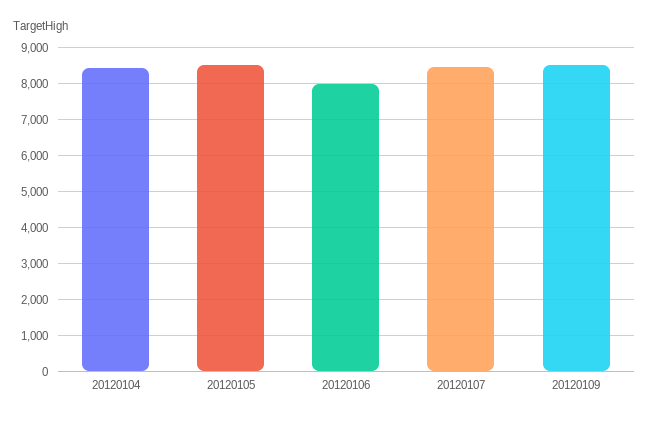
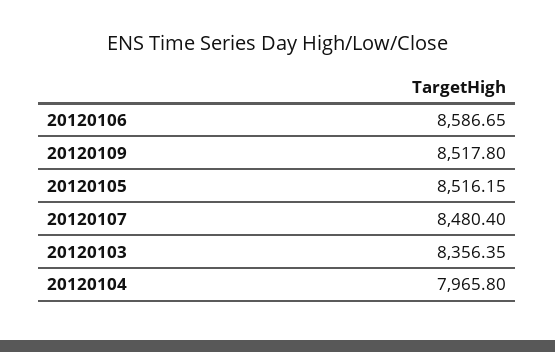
  {
-   "20120104": 8400,
+   "20120104": 7965.8,
    "20120105": 8516.15,
-   "20120106": 8000,
+   "20120106": 8586.65,
    "20120107": 8480.4,
-   "20120109": 8517.8
+   "20120109": 8517.8,
+   "20120103": 8356.35
  }

